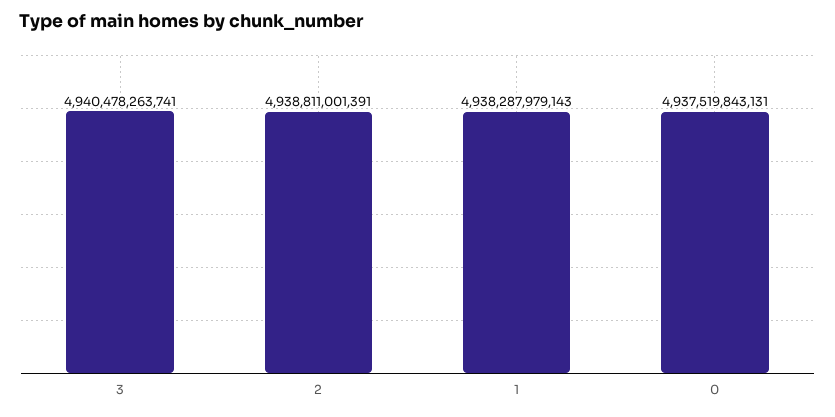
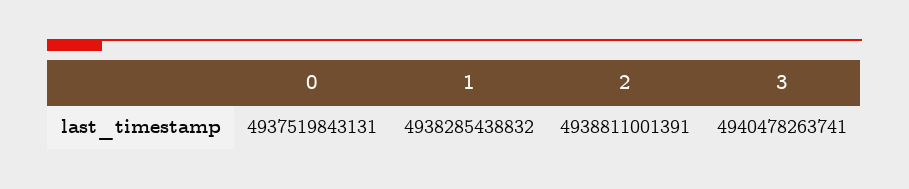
  {
    "3": 4940478263741,
    "2": 4938811001391,
-   "1": 4938287979143,
+   "1": 4938285438832,
    "0": 4937519843131
  }

